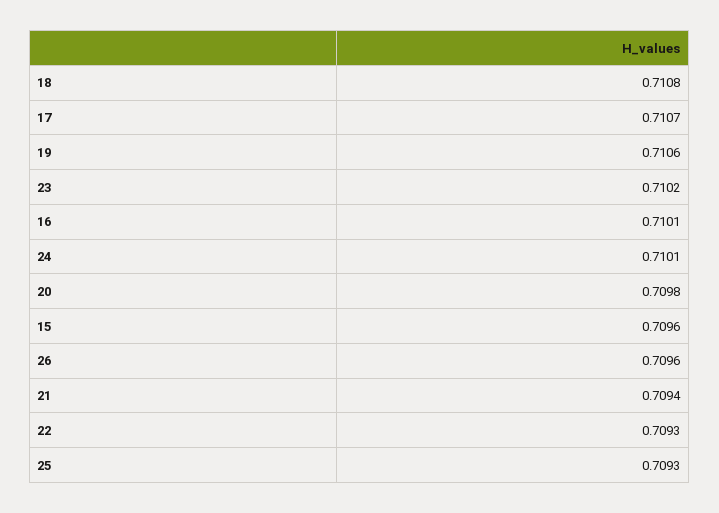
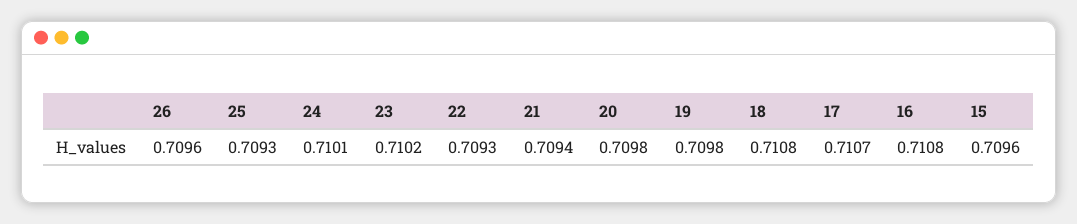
  {
    "18": 0.7108,
    "17": 0.7107,
-   "19": 0.7106,
+   "19": 0.7098,
    "23": 0.7102,
-   "16": 0.7101,
+   "16": 0.7108,
    "24": 0.7101,
    "20": 0.7098,
    "15": 0.7096,
    "26": 0.7096,
    "21": 0.7094,
    "22": 0.7093,
    "25": 0.7093
  }

